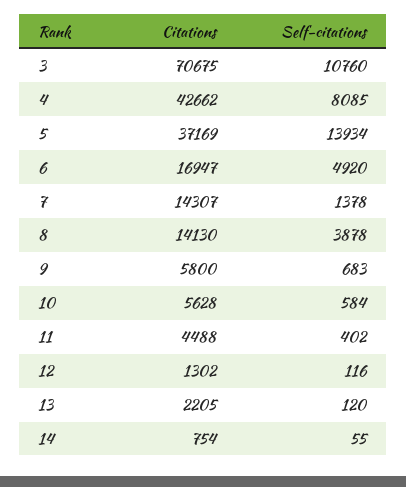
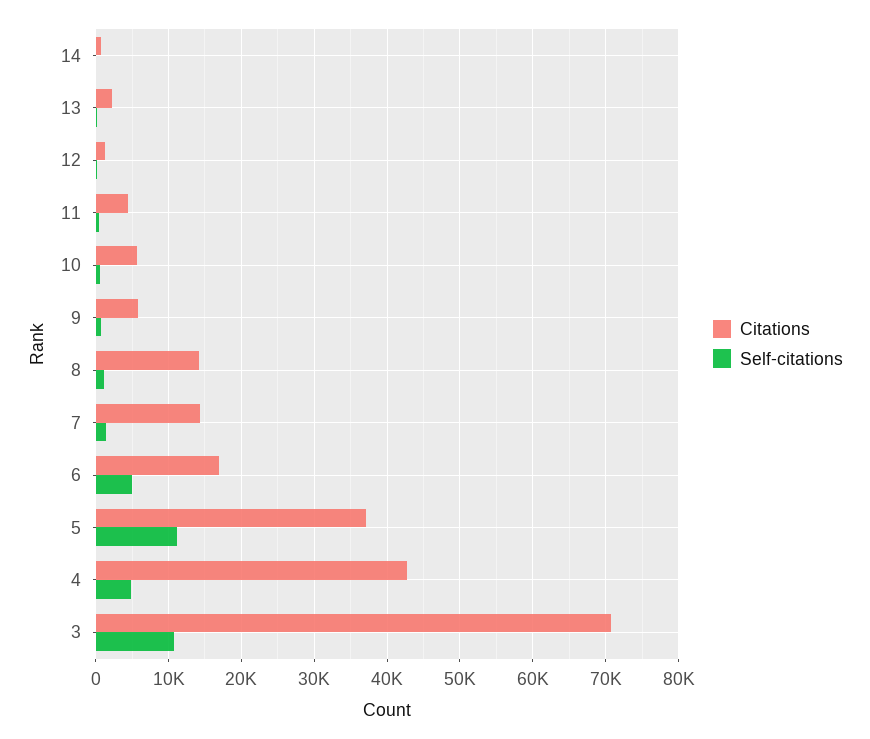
  {
    "Citations": {
      "3": 70675,
      "4": 42662,
      "5": 37169,
      "6": 16947,
      "7": 14307,
      "8": 14130,
      "9": 5800,
      "10": 5628,
      "11": 4488,
      "12": 1302,
      "13": 2205,
      "14": 754
    },
    "Self-citations": {
      "3": 10760,
-     "4": 8085,
+     "4": 5000,
-     "5": 13934,
+     "5": 11000,
      "6": 4920,
      "7": 1378,
-     "8": 3878,
+     "8": 1000,
      "9": 683,
      "10": 584,
      "11": 402,
      "12": 116,
      "13": 120,
      "14": 55
    }
  }

